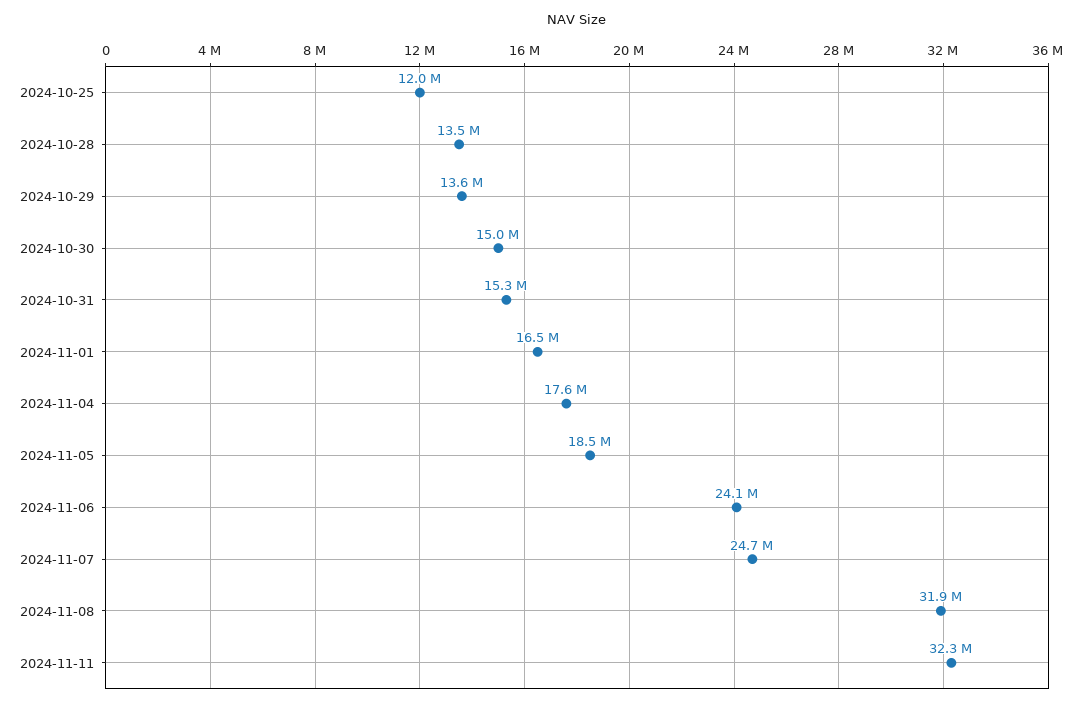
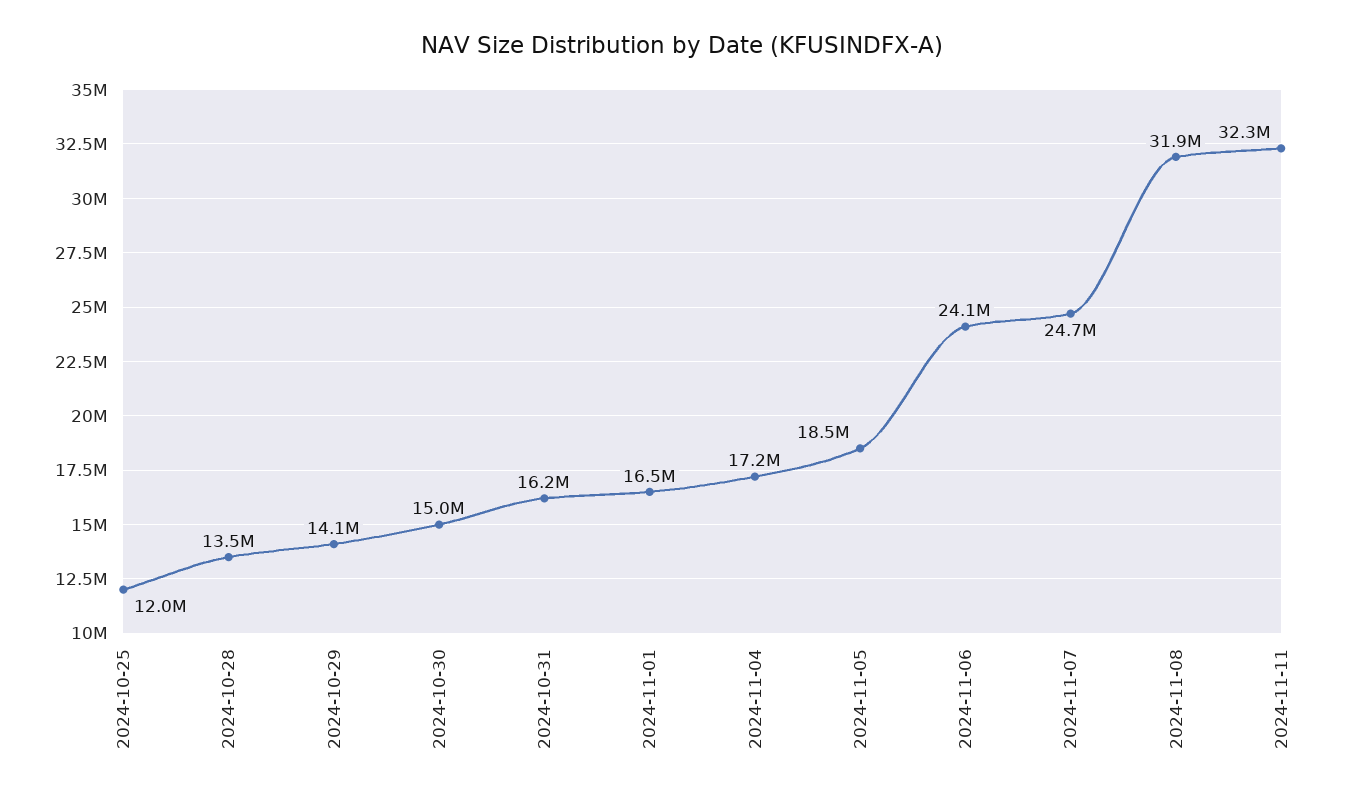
  {
    "2024-10-25": 12000000,
    "2024-10-28": 13500000,
-   "2024-10-29": 13600000,
+   "2024-10-29": 14100000,
    "2024-10-30": 15000000,
-   "2024-10-31": 15300000,
+   "2024-10-31": 16200000,
    "2024-11-01": 16500000,
-   "2024-11-04": 17600000,
+   "2024-11-04": 17200000,
    "2024-11-05": 18500000,
    "2024-11-06": 24100000,
    "2024-11-07": 24700000,
    "2024-11-08": 31900000,
    "2024-11-11": 32300000
  }

